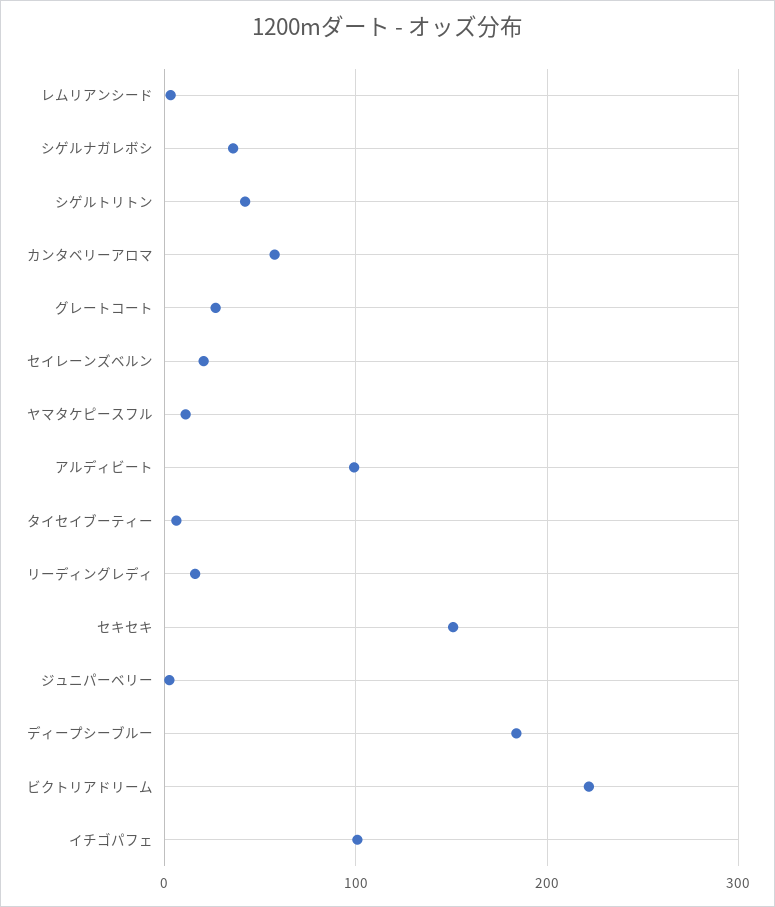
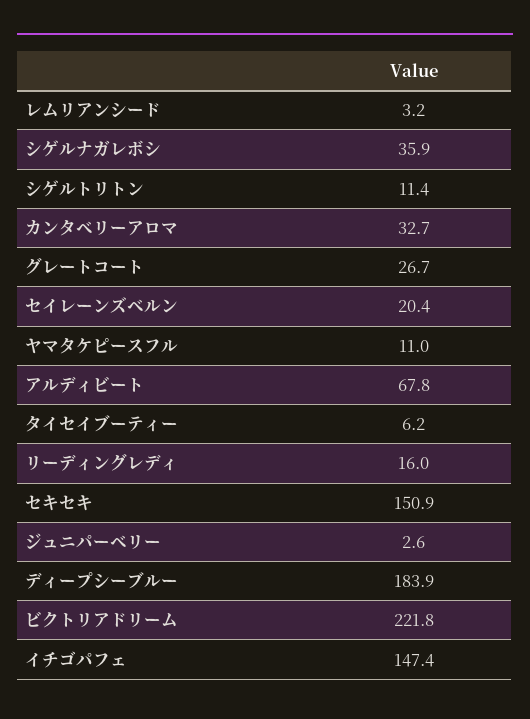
  {
    "レムリアンシード": 3.2,
    "シゲルナガレボシ": 35.9,
-   "シゲルトリトン": 40,
+   "シゲルトリトン": 11.4,
-   "カンタベリーアロマ": 60,
+   "カンタベリーアロマ": 32.7,
    "グレートコート": 26.7,
    "セイレーンズベルン": 20.4,
    "ヤマタケピースフル": 11,
-   "アルディビート": 100,
+   "アルディビート": 67.8,
    "タイセイブーティー": 6.2,
    "リーディングレディ": 16,
    "セキセキ": 150.9,
    "ジュニパーベリー": 2.6,
    "ディープシーブルー": 183.9,
    "ビクトリアドリーム": 221.8,
-   "イチゴパフェ": 100
+   "イチゴパフェ": 147.4
  }

